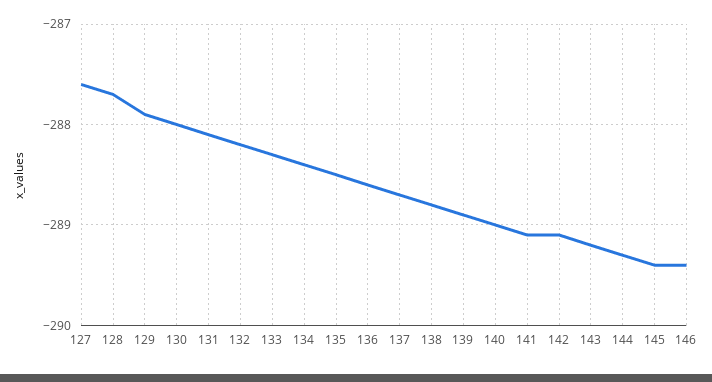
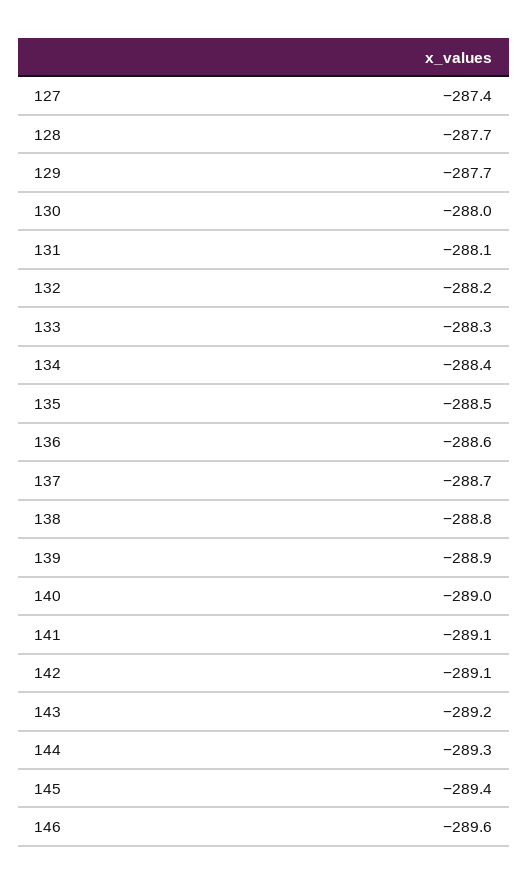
  {
-   "127": -287.6,
+   "127": -287.4,
    "128": -287.7,
-   "129": -287.9,
+   "129": -287.7,
    "130": -288,
    "131": -288.1,
    "132": -288.2,
    "133": -288.3,
    "134": -288.4,
    "135": -288.5,
    "136": -288.6,
    "137": -288.7,
    "138": -288.8,
    "139": -288.9,
    "140": -289,
    "141": -289.1,
    "142": -289.1,
    "143": -289.2,
    "144": -289.3,
    "145": -289.4,
-   "146": -289.4
+   "146": -289.6
  }

